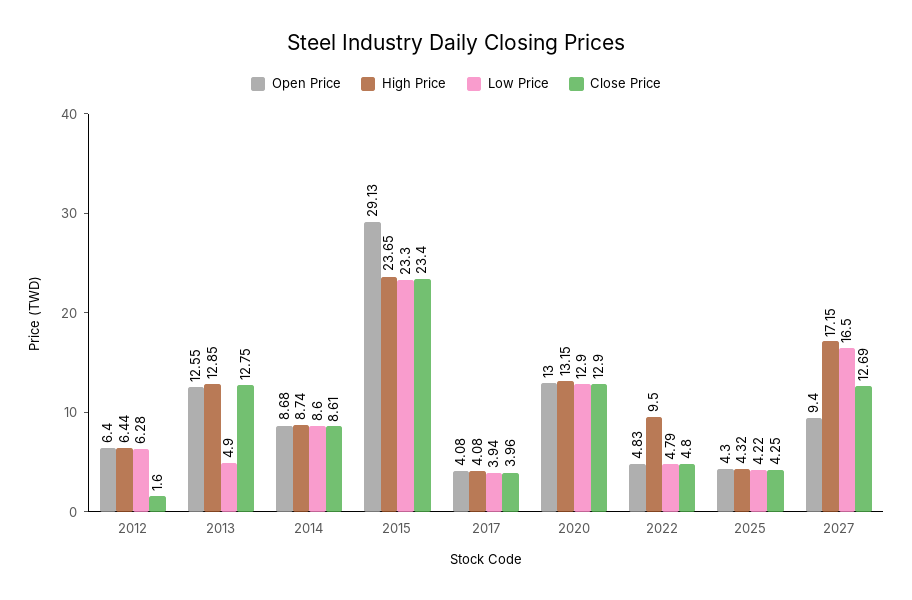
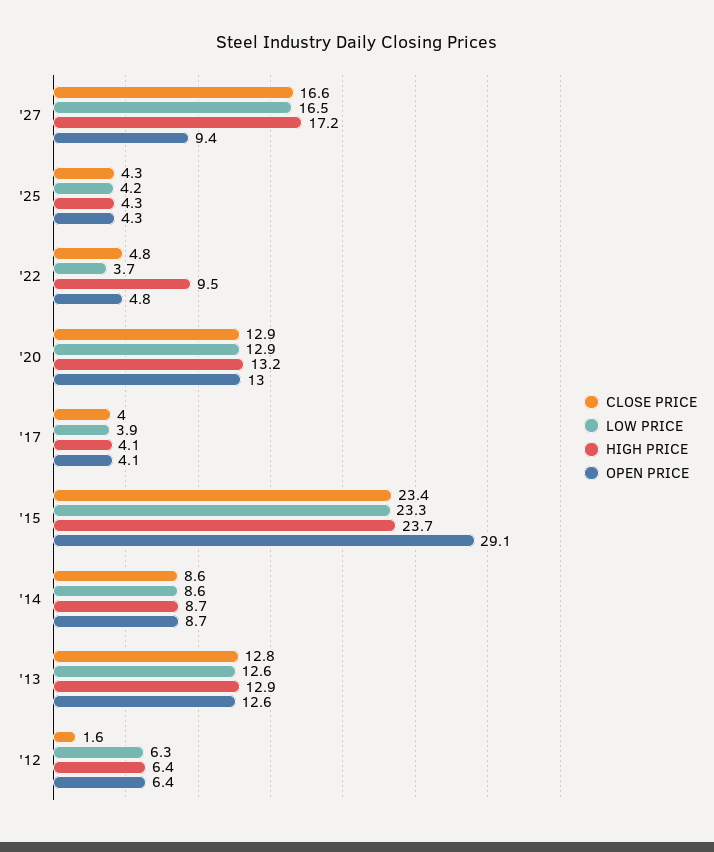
  {
    "Open Price": {
      "2012": 6.4,
      "2013": 12.55,
      "2014": 8.68,
      "2015": 29.13,
      "2017": 4.08,
      "2020": 13,
      "2022": 4.83,
      "2025": 4.3,
      "2027": 9.4
    },
    "High Price": {
      "2012": 6.44,
      "2013": 12.85,
      "2014": 8.74,
      "2015": 23.65,
      "2017": 4.08,
      "2020": 13.15,
      "2022": 9.5,
      "2025": 4.32,
      "2027": 17.15
    },
    "Low Price": {
      "2012": 6.28,
-     "2013": 4.9,
+     "2013": 12.6,
      "2014": 8.6,
      "2015": 23.3,
      "2017": 3.94,
      "2020": 12.9,
-     "2022": 4.79,
+     "2022": 3.7,
      "2025": 4.22,
      "2027": 16.5
    },
    "Close Price": {
      "2012": 1.6,
      "2013": 12.75,
      "2014": 8.61,
      "2015": 23.4,
      "2017": 3.96,
      "2020": 12.9,
      "2022": 4.8,
      "2025": 4.25,
-     "2027": 12.69
+     "2027": 16.6
    }
  }

